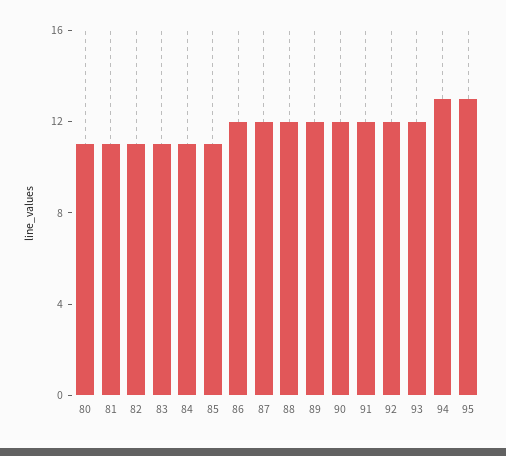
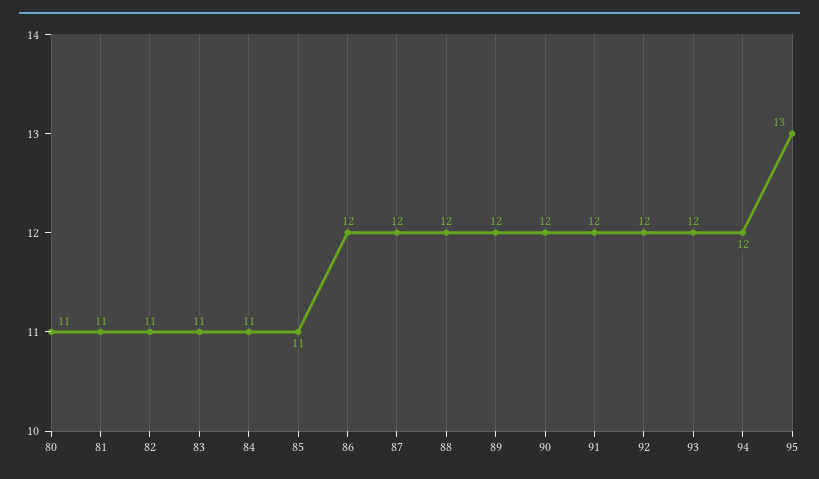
  {
    "80": 11,
    "81": 11,
    "82": 11,
    "83": 11,
    "84": 11,
    "85": 11,
    "86": 12,
    "87": 12,
    "88": 12,
    "89": 12,
    "90": 12,
    "91": 12,
    "92": 12,
    "93": 12,
-   "94": 13,
+   "94": 12,
    "95": 13
  }

